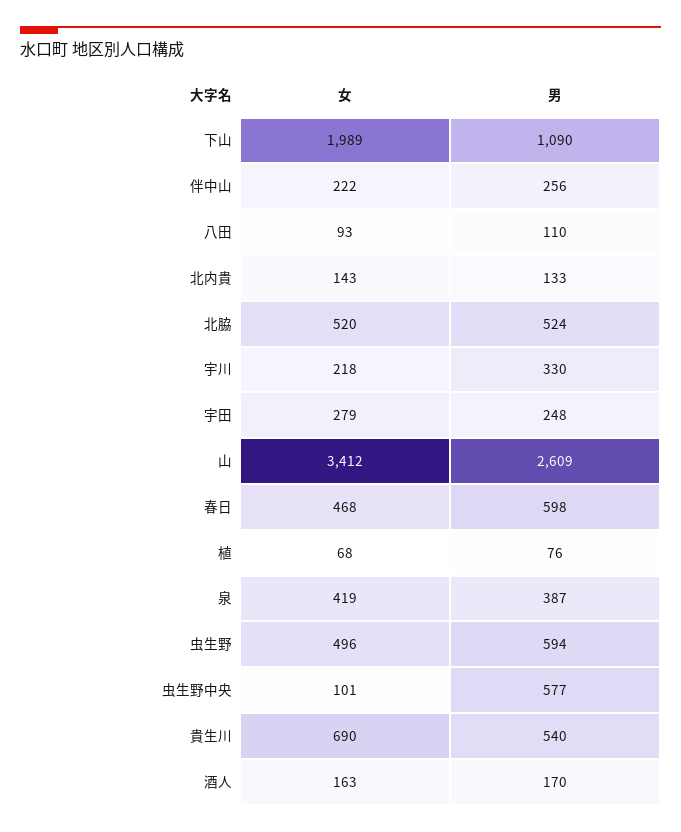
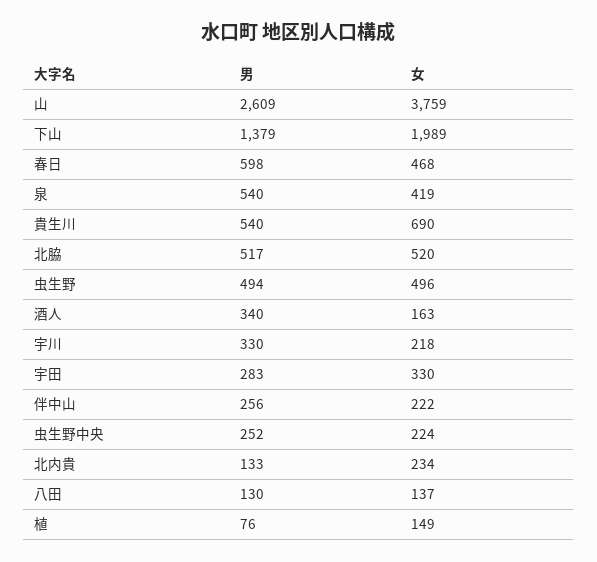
  {
    "女": {
      "下山": 1989,
      "伴中山": 222,
-     "八田": 93,
+     "八田": 137,
-     "北内貴": 143,
+     "北内貴": 234,
      "北脇": 520,
      "宇川": 218,
-     "宇田": 279,
+     "宇田": 330,
-     "山": 3412,
+     "山": 3759,
      "春日": 468,
-     "植": 68,
+     "植": 149,
      "泉": 419,
      "虫生野": 496,
-     "虫生野中央": 101,
+     "虫生野中央": 224,
      "貴生川": 690,
      "酒人": 163
    },
    "男": {
-     "下山": 1090,
+     "下山": 1379,
      "伴中山": 256,
-     "八田": 110,
+     "八田": 130,
      "北内貴": 133,
-     "北脇": 524,
+     "北脇": 517,
      "宇川": 330,
-     "宇田": 248,
+     "宇田": 283,
      "山": 2609,
      "春日": 598,
      "植": 76,
-     "泉": 387,
+     "泉": 540,
-     "虫生野": 594,
+     "虫生野": 494,
-     "虫生野中央": 577,
+     "虫生野中央": 252,
      "貴生川": 540,
-     "酒人": 170
+     "酒人": 340
    }
  }

